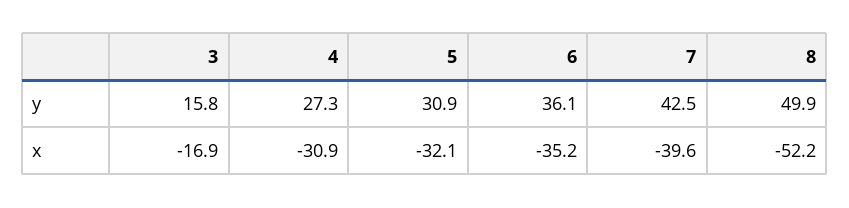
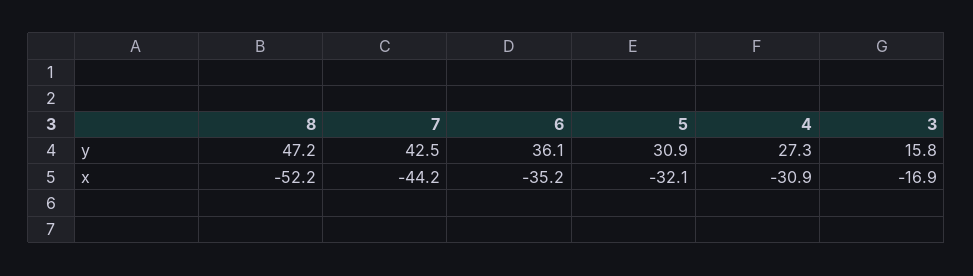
  {
    "3": {
      "y": 15.8,
      "x": -16.9
    },
    "4": {
      "y": 27.3,
      "x": -30.9
    },
    "5": {
      "y": 30.9,
      "x": -32.1
    },
    "6": {
      "y": 36.1,
      "x": -35.2
    },
    "7": {
      "y": 42.5,
-     "x": -39.6
+     "x": -44.2
    },
    "8": {
-     "y": 49.9,
+     "y": 47.2,
      "x": -52.2
    }
  }

